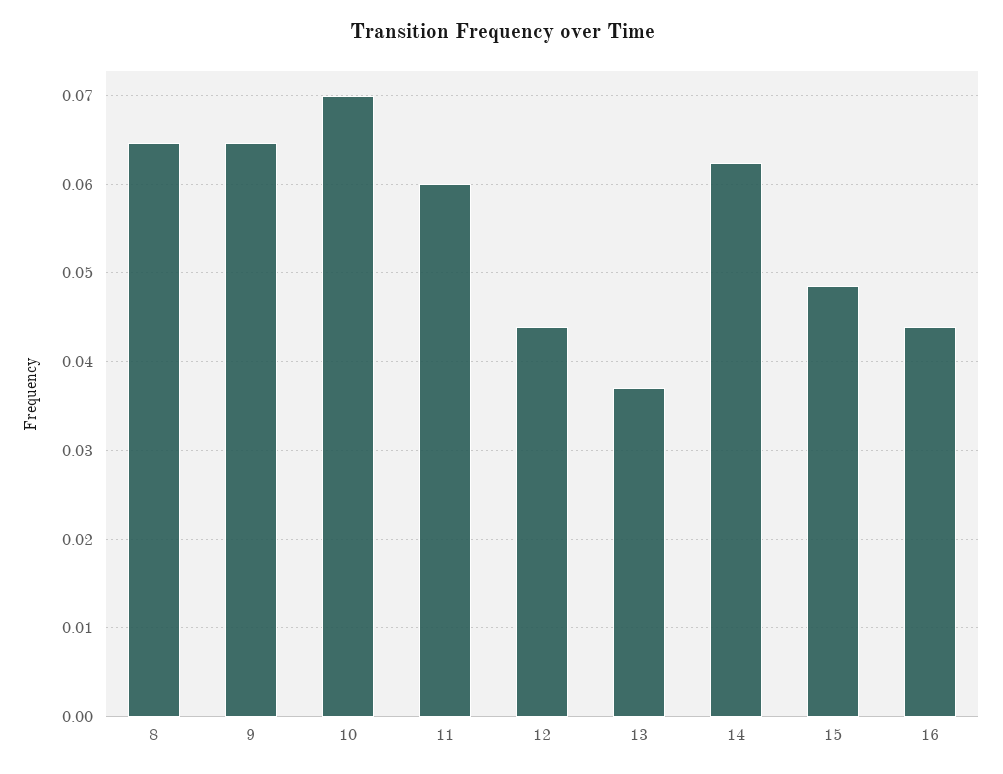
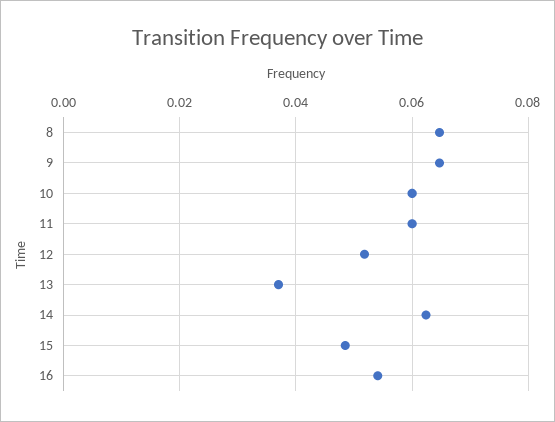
  {
    "8": 0.065,
    "9": 0.065,
-   "10": 0.07,
+   "10": 0.06,
    "11": 0.06,
-   "12": 0.044,
+   "12": 0.052,
    "13": 0.037,
    "14": 0.062,
    "15": 0.049,
-   "16": 0.044
+   "16": 0.054
  }

